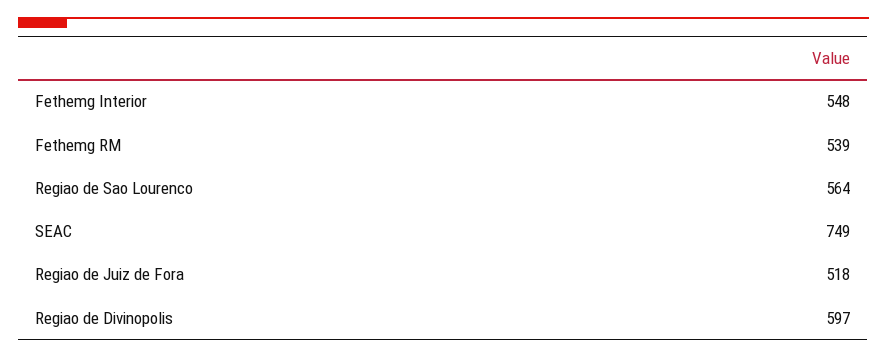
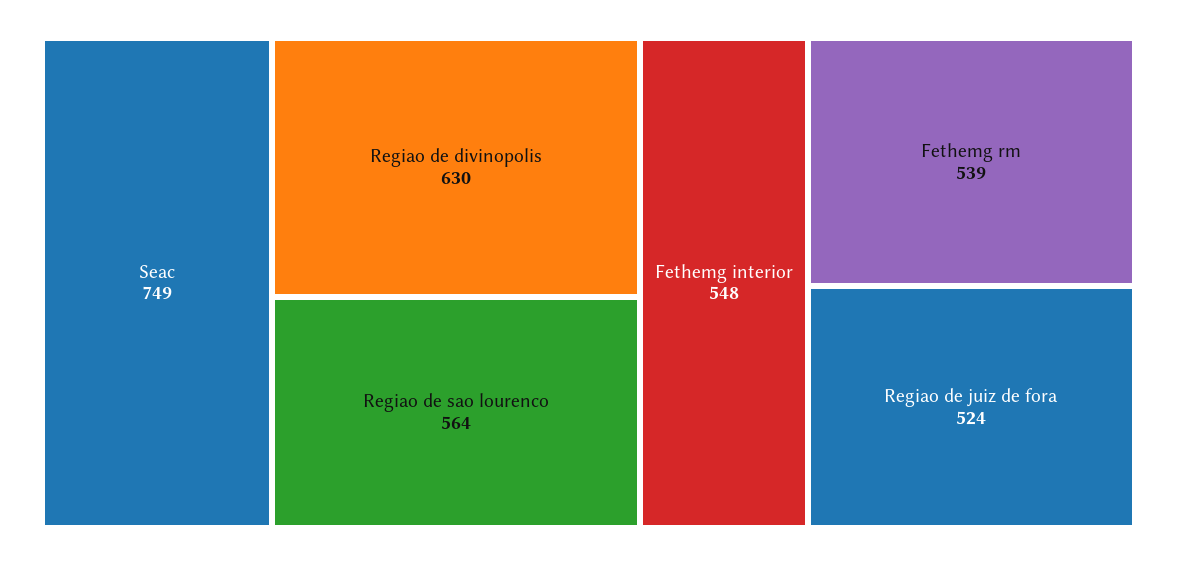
  {
    "Fethemg Interior": 548,
    "Fethemg RM": 539,
    "Regiao de Sao Lourenco": 564,
    "SEAC": 749,
-   "Regiao de Juiz de Fora": 518,
+   "Regiao de Juiz de Fora": 524,
-   "Regiao de Divinopolis": 597
+   "Regiao de Divinopolis": 630
  }

